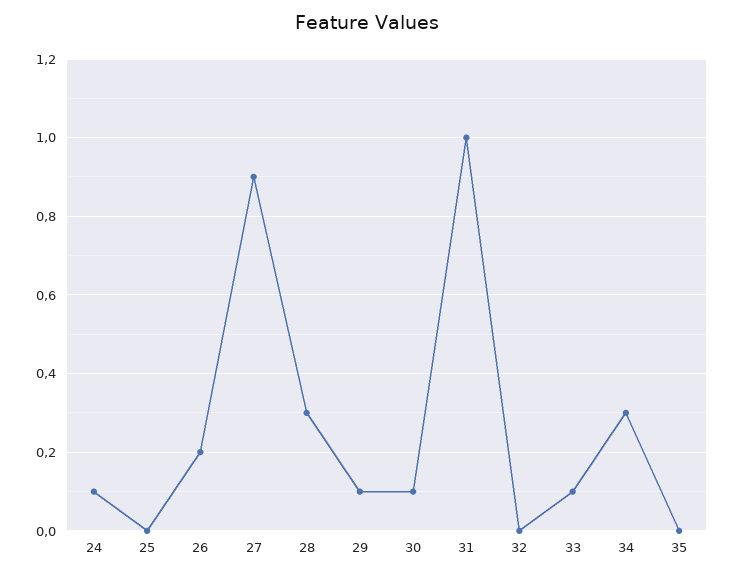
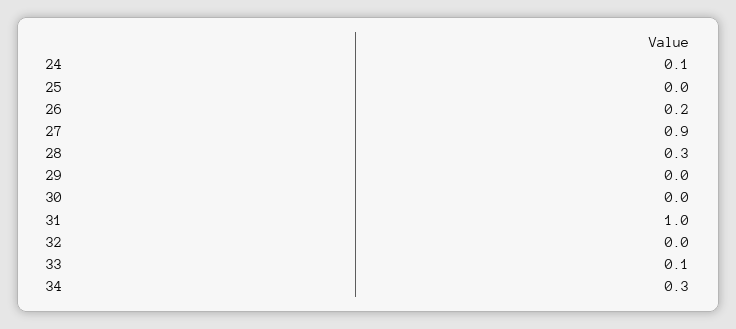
  {
    "24": 0.1,
    "25": 0,
    "26": 0.2,
    "27": 0.9,
    "28": 0.3,
-   "29": 0.1,
+   "29": 0,
-   "30": 0.1,
+   "30": 0,
    "31": 1,
    "32": 0,
    "33": 0.1,
-   "34": 0.3,
+   "34": 0.3
-   "35": 0
  }

